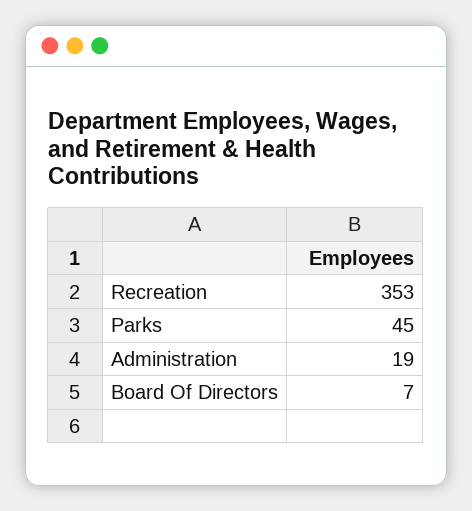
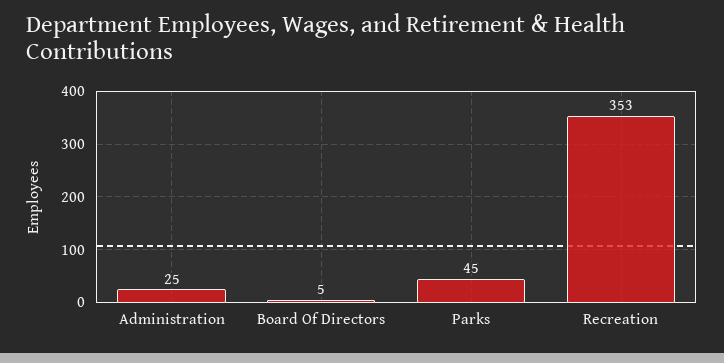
  {
    "Recreation": 353,
    "Parks": 45,
-   "Administration": 19,
+   "Administration": 25,
-   "Board Of Directors": 7
+   "Board Of Directors": 5
  }

